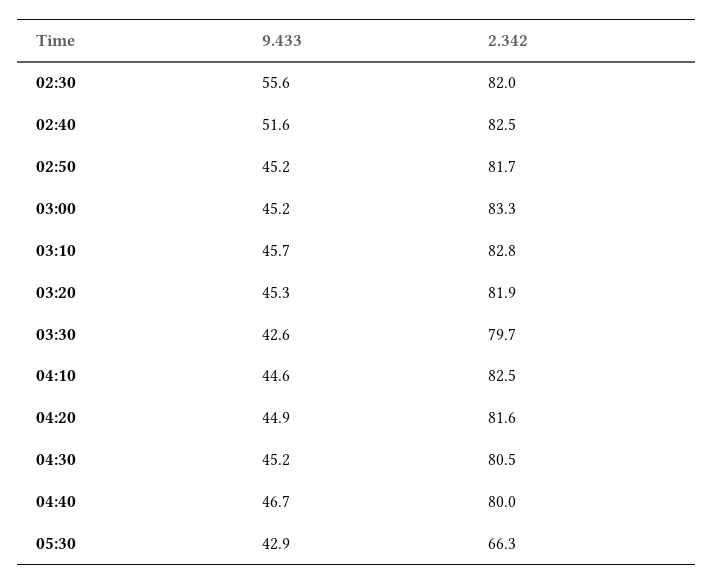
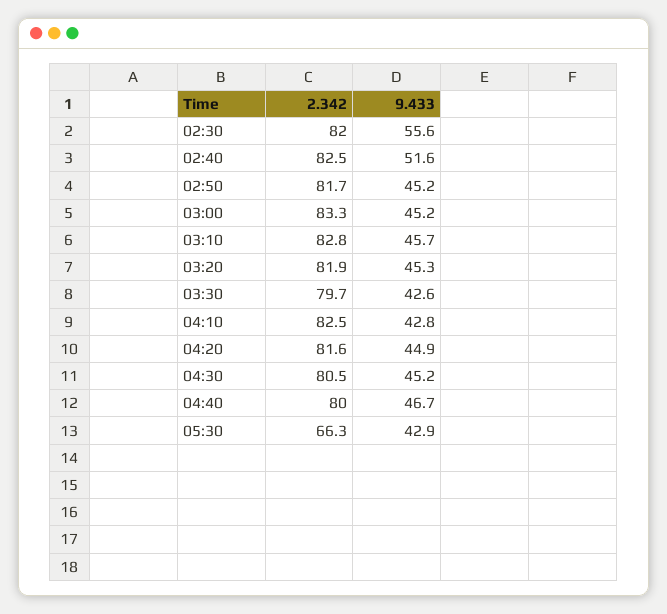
  {
    "9.433": {
      "02:30": 55.6,
      "02:40": 51.6,
      "02:50": 45.2,
      "03:00": 45.2,
      "03:10": 45.7,
      "03:20": 45.3,
      "03:30": 42.6,
-     "04:10": 44.6,
+     "04:10": 42.8,
      "04:20": 44.9,
      "04:30": 45.2,
      "04:40": 46.7,
      "05:30": 42.9
    },
    "2.342": {
      "02:30": 82,
      "02:40": 82.5,
      "02:50": 81.7,
      "03:00": 83.3,
      "03:10": 82.8,
      "03:20": 81.9,
      "03:30": 79.7,
      "04:10": 82.5,
      "04:20": 81.6,
      "04:30": 80.5,
      "04:40": 80,
      "05:30": 66.3
    }
  }

